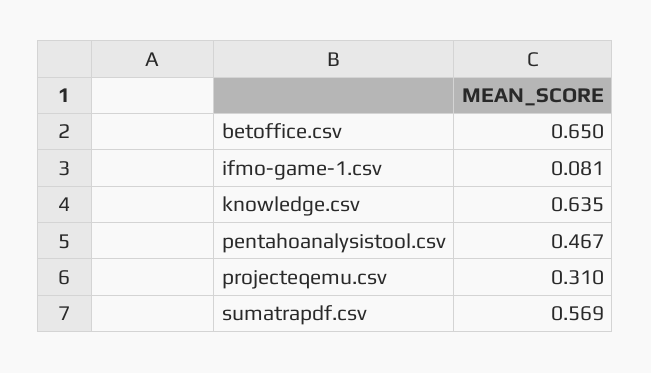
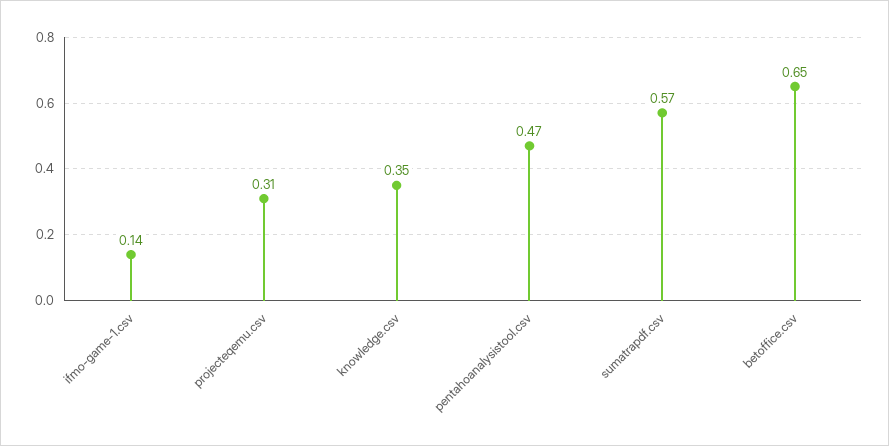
  {
    "betoffice.csv": 0.65,
-   "ifmo-game-1.csv": 0.081,
+   "ifmo-game-1.csv": 0.14,
-   "knowledge.csv": 0.635,
+   "knowledge.csv": 0.35,
    "pentahoanalysistool.csv": 0.467,
    "projecteqemu.csv": 0.31,
    "sumatrapdf.csv": 0.569
  }

